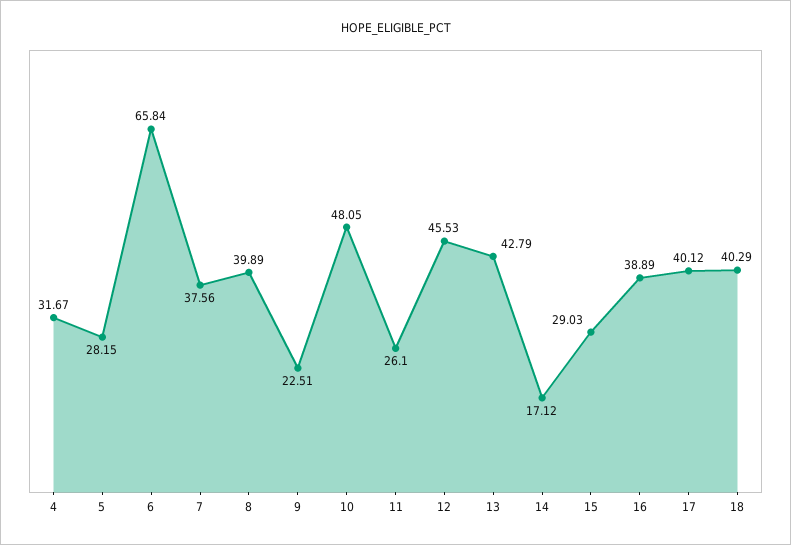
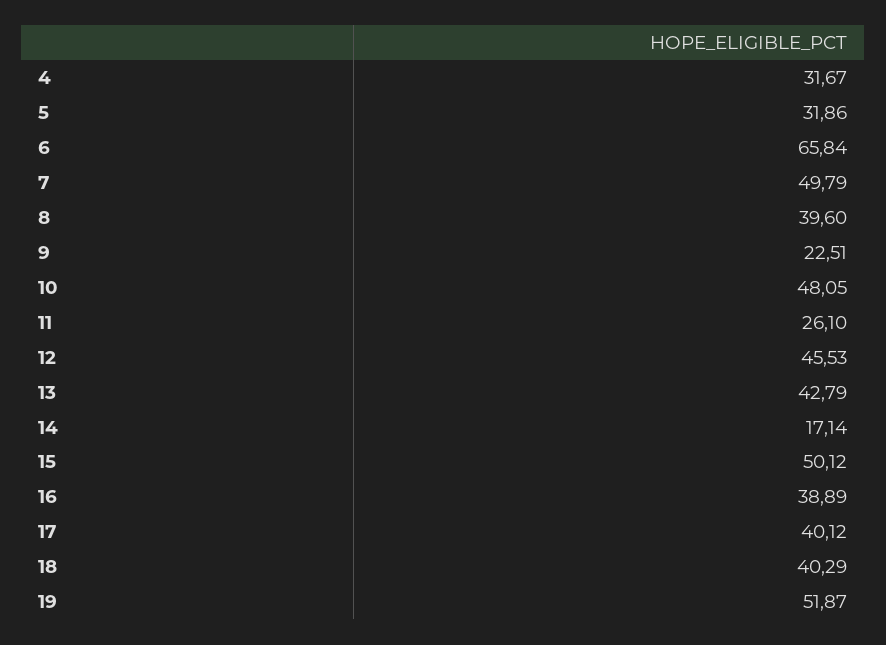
  {
    "4": 31.67,
-   "5": 28.15,
+   "5": 31.86,
    "6": 65.84,
-   "7": 37.56,
+   "7": 49.79,
-   "8": 39.89,
+   "8": 39.6,
    "9": 22.51,
    "10": 48.05,
    "11": 26.1,
    "12": 45.53,
    "13": 42.79,
-   "14": 17.12,
+   "14": 17.14,
-   "15": 29.03,
+   "15": 50.12,
    "16": 38.89,
    "17": 40.12,
-   "18": 40.29
+   "18": 40.29,
+   "19": 51.87
  }

